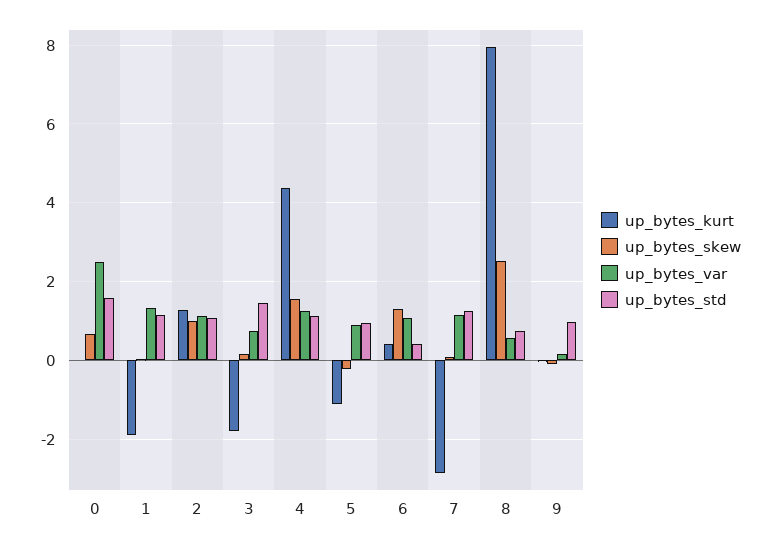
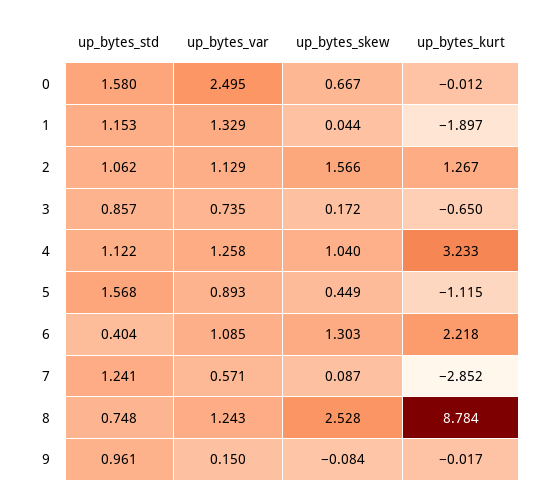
  {
    "up_bytes_kurt": {
      "0": -0.012,
      "1": -1.897,
      "2": 1.267,
-     "3": -1.8,
+     "3": -0.65,
-     "4": 4.4,
+     "4": 3.233,
      "5": -1.115,
-     "6": 0.4,
+     "6": 2.218,
      "7": -2.852,
-     "8": 8,
+     "8": 8.784,
      "9": -0.017
    },
    "up_bytes_skew": {
      "0": 0.667,
      "1": 0.044,
-     "2": 1,
+     "2": 1.566,
      "3": 0.172,
-     "4": 1.6,
+     "4": 1.04,
-     "5": -0.2,
+     "5": 0.449,
      "6": 1.303,
      "7": 0.087,
      "8": 2.528,
      "9": -0.084
    },
    "up_bytes_var": {
      "0": 2.495,
      "1": 1.329,
      "2": 1.129,
      "3": 0.735,
      "4": 1.258,
      "5": 0.893,
      "6": 1.085,
-     "7": 1.2,
+     "7": 0.571,
-     "8": 0.6,
+     "8": 1.243,
      "9": 0.15
    },
    "up_bytes_std": {
      "0": 1.58,
      "1": 1.153,
      "2": 1.062,
-     "3": 1.4,
+     "3": 0.857,
      "4": 1.122,
-     "5": 1,
+     "5": 1.568,
      "6": 0.404,
      "7": 1.241,
      "8": 0.748,
      "9": 0.961
    }
  }

